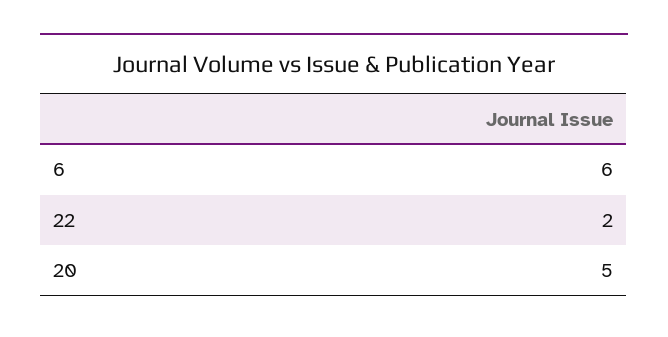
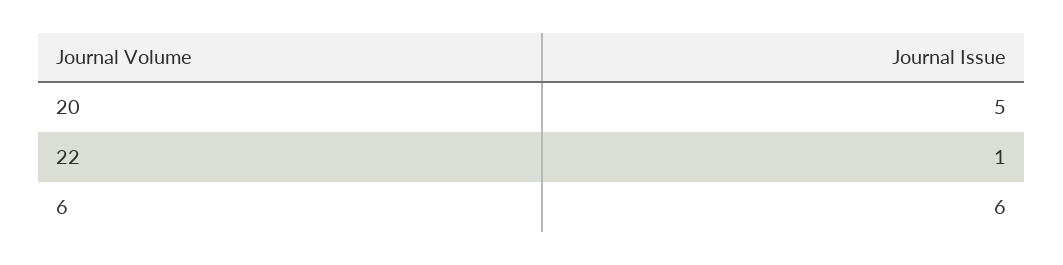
  {
    "6": 6,
-   "22": 2,
+   "22": 1,
    "20": 5
  }

